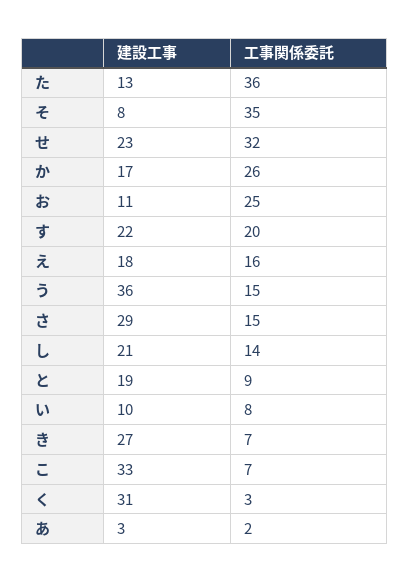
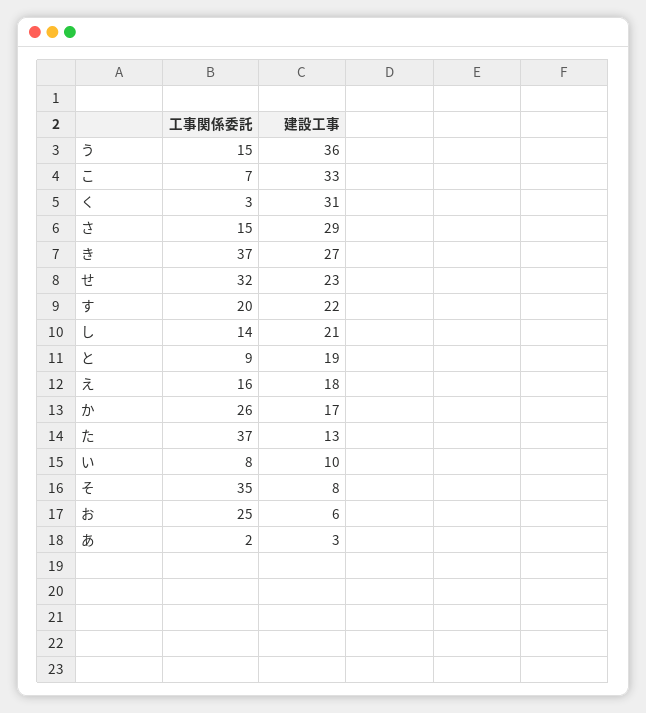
  {
    "建設工事": {
      "た": 13,
      "そ": 8,
      "せ": 23,
      "か": 17,
-     "お": 11,
+     "お": 6,
      "す": 22,
      "え": 18,
      "う": 36,
      "さ": 29,
      "し": 21,
      "と": 19,
      "い": 10,
      "き": 27,
      "こ": 33,
      "く": 31,
      "あ": 3
    },
    "工事関係委託": {
-     "た": 36,
+     "た": 37,
      "そ": 35,
      "せ": 32,
      "か": 26,
      "お": 25,
      "す": 20,
      "え": 16,
      "う": 15,
      "さ": 15,
      "し": 14,
      "と": 9,
      "い": 8,
-     "き": 7,
+     "き": 37,
      "こ": 7,
      "く": 3,
      "あ": 2
    }
  }

